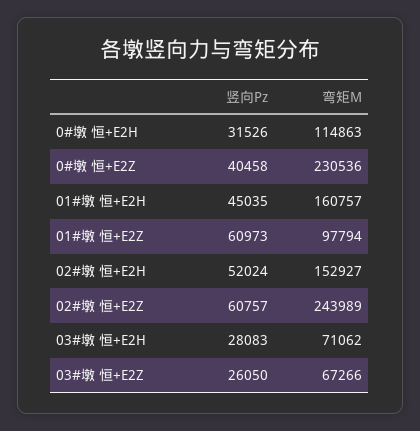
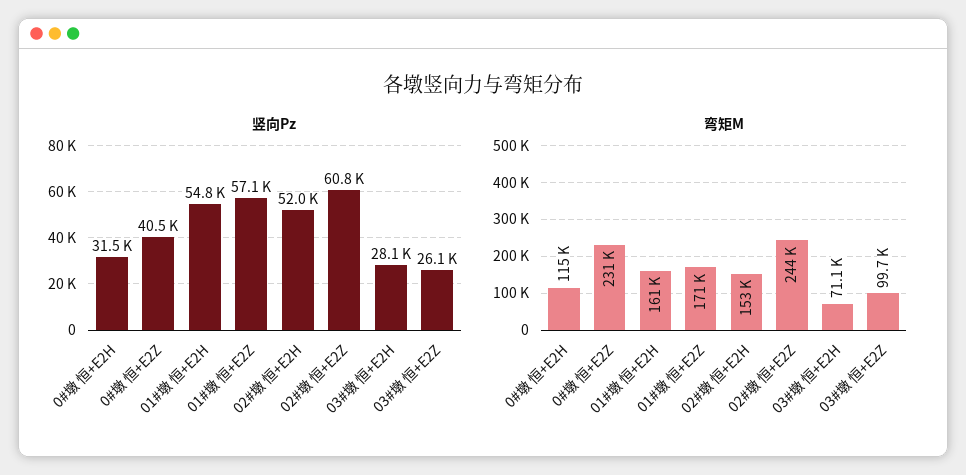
  {
    "竖向Pz": {
      "0#墩 恒+E2H": 31526,
      "0#墩 恒+E2Z": 40458,
-     "01#墩 恒+E2H": 45035,
+     "01#墩 恒+E2H": 54800,
-     "01#墩 恒+E2Z": 60973,
+     "01#墩 恒+E2Z": 57100,
      "02#墩 恒+E2H": 52024,
      "02#墩 恒+E2Z": 60757,
      "03#墩 恒+E2H": 28083,
      "03#墩 恒+E2Z": 26050
    },
    "弯矩M": {
      "0#墩 恒+E2H": 114863,
      "0#墩 恒+E2Z": 230536,
      "01#墩 恒+E2H": 160757,
-     "01#墩 恒+E2Z": 97794,
+     "01#墩 恒+E2Z": 171000,
      "02#墩 恒+E2H": 152927,
      "02#墩 恒+E2Z": 243989,
      "03#墩 恒+E2H": 71062,
-     "03#墩 恒+E2Z": 67266
+     "03#墩 恒+E2Z": 99700
    }
  }

